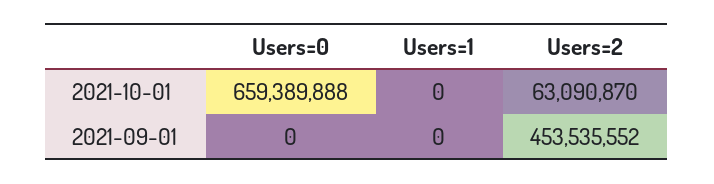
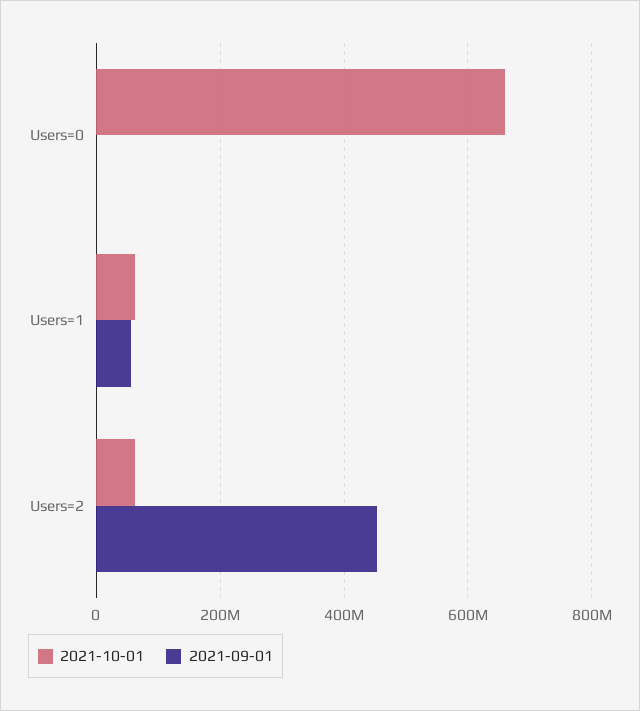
  {
    "2021-10-01": {
      "Users=0": 659389888,
-     "Users=1": 0,
+     "Users=1": 60000000,
      "Users=2": 63090870
    },
    "2021-09-01": {
      "Users=0": 0,
-     "Users=1": 0,
+     "Users=1": 60000000,
      "Users=2": 453535552
    }
  }

